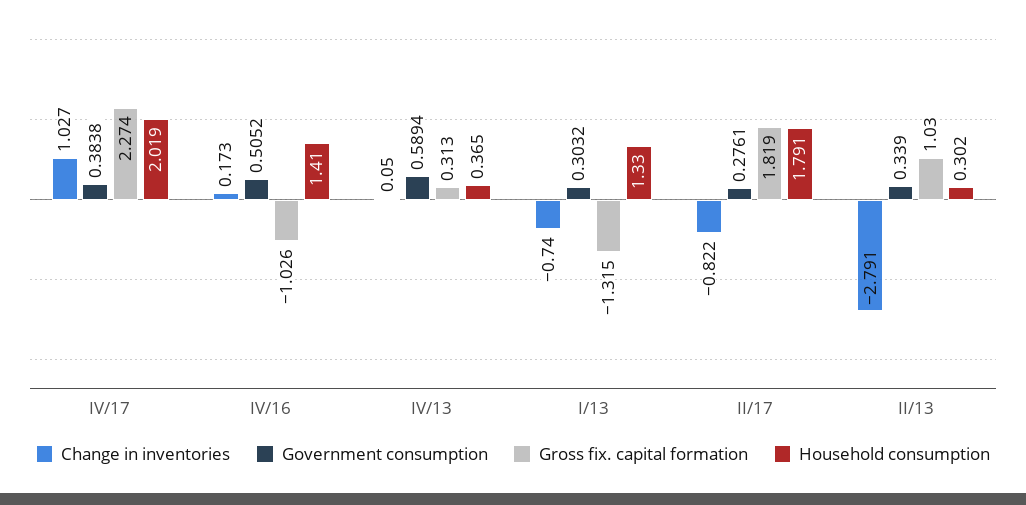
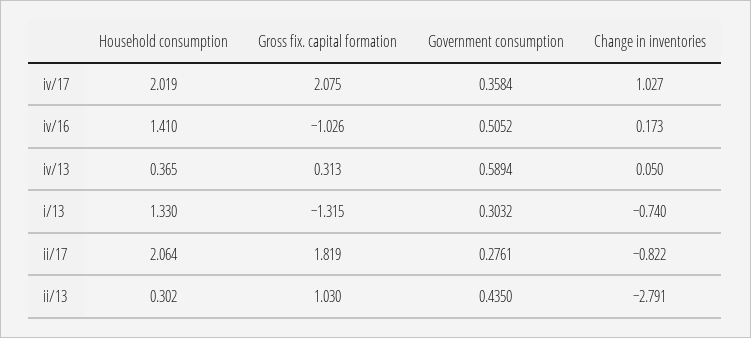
  {
    "Change in inventories": {
      "IV/17": 1.027,
      "IV/16": 0.173,
      "IV/13": 0.05,
      "I/13": -0.74,
      "II/17": -0.822,
      "II/13": -2.791
    },
    "Government consumption": {
-     "IV/17": 0.3838,
+     "IV/17": 0.3584,
      "IV/16": 0.5052,
      "IV/13": 0.5894,
      "I/13": 0.3032,
      "II/17": 0.2761,
-     "II/13": 0.339
+     "II/13": 0.435
    },
    "Gross fix. capital formation": {
-     "IV/17": 2.274,
+     "IV/17": 2.075,
      "IV/16": -1.026,
      "IV/13": 0.313,
      "I/13": -1.315,
      "II/17": 1.819,
      "II/13": 1.03
    },
    "Household consumption": {
      "IV/17": 2.019,
      "IV/16": 1.41,
      "IV/13": 0.365,
      "I/13": 1.33,
-     "II/17": 1.791,
+     "II/17": 2.064,
      "II/13": 0.302
    }
  }

